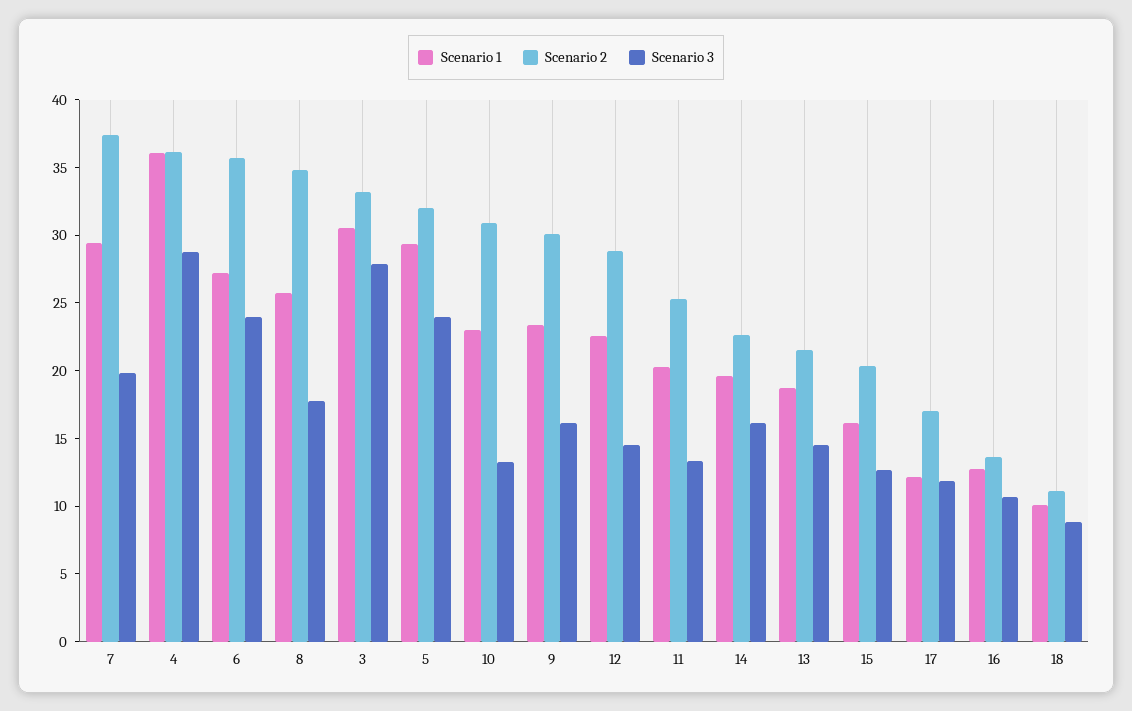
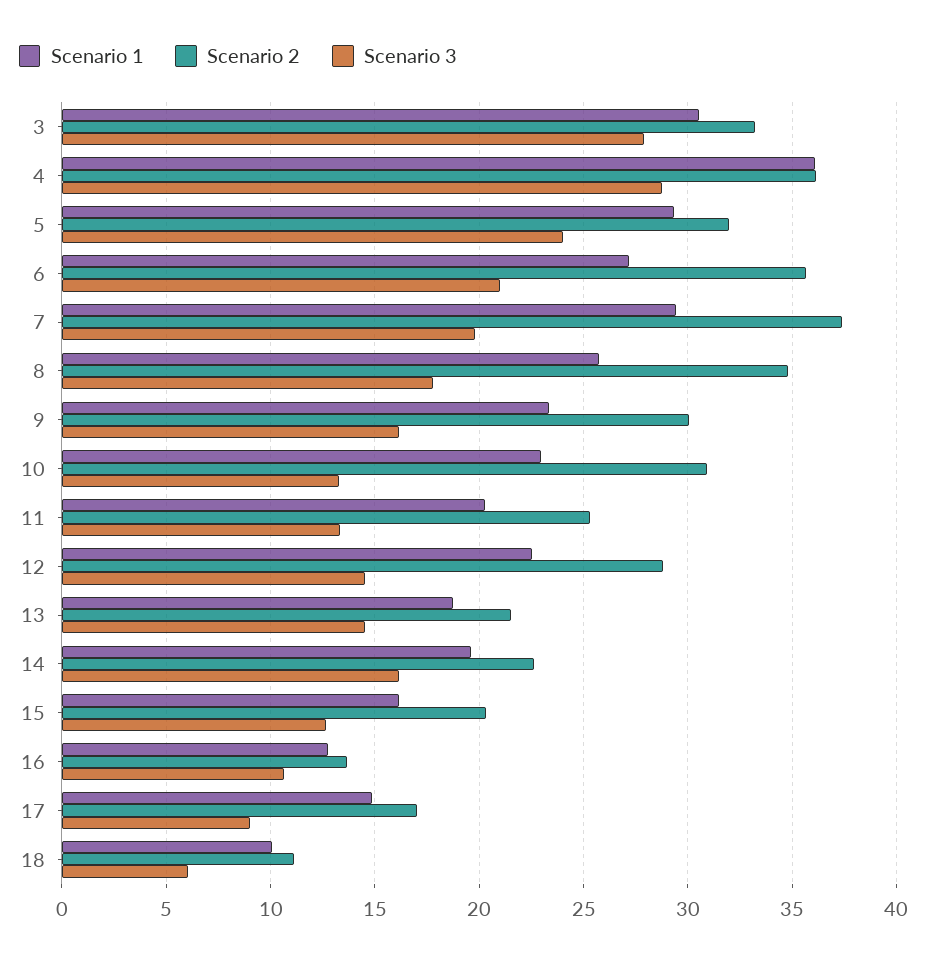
  {
    "Scenario 1": {
      "7": 29.5,
      "4": 36,
      "6": 27,
      "8": 26,
      "3": 30.5,
      "5": 29.5,
      "10": 23,
      "9": 23.5,
      "12": 22.5,
      "11": 20.5,
      "14": 19.5,
      "13": 18.5,
      "15": 16,
-     "17": 12,
+     "17": 15,
      "16": 13,
      "18": 10
    },
    "Scenario 2": {
      "7": 37.5,
      "4": 36,
      "6": 35.5,
      "8": 35,
      "3": 33,
      "5": 32,
      "10": 31,
      "9": 30,
      "12": 29,
      "11": 25.5,
      "14": 22.5,
      "13": 21.5,
      "15": 20.5,
      "17": 17,
      "16": 13.5,
      "18": 11
    },
    "Scenario 3": {
      "7": 20,
      "4": 29,
-     "6": 24,
+     "6": 21,
      "8": 18,
      "3": 28,
      "5": 24,
      "10": 13.5,
      "9": 16,
      "12": 14.5,
      "11": 13.5,
      "14": 16,
      "13": 14.5,
      "15": 12.5,
-     "17": 12,
+     "17": 9,
      "16": 10.5,
-     "18": 9
+     "18": 6
    }
  }

